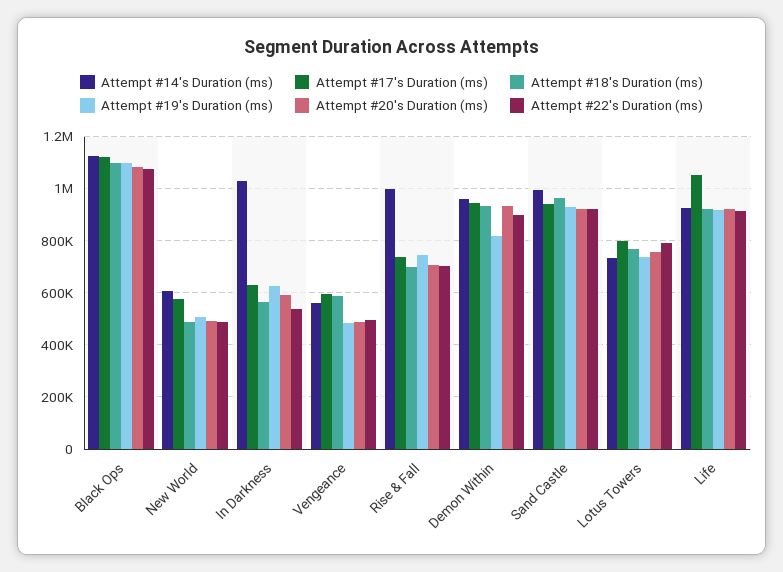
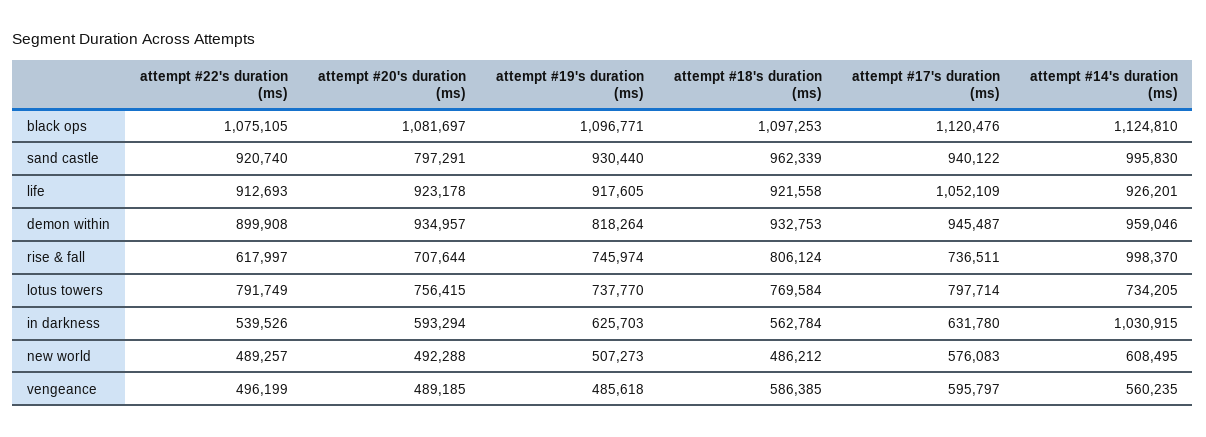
  {
    "Attempt #14's Duration (ms)": {
      "Black Ops": 1124810,
      "New World": 608495,
      "In Darkness": 1030915,
      "Vengeance": 560235,
      "Rise & Fall": 998370,
      "Demon Within": 959046,
      "Sand Castle": 995830,
      "Lotus Towers": 734205,
      "Life": 926201
    },
    "Attempt #17's Duration (ms)": {
      "Black Ops": 1120476,
      "New World": 576083,
      "In Darkness": 631780,
      "Vengeance": 595797,
      "Rise & Fall": 736511,
      "Demon Within": 945487,
      "Sand Castle": 940122,
      "Lotus Towers": 797714,
      "Life": 1052109
    },
    "Attempt #18's Duration (ms)": {
      "Black Ops": 1097253,
      "New World": 486212,
      "In Darkness": 562784,
      "Vengeance": 586385,
-     "Rise & Fall": 700000,
+     "Rise & Fall": 806124,
      "Demon Within": 932753,
      "Sand Castle": 962339,
      "Lotus Towers": 769584,
      "Life": 921558
    },
    "Attempt #19's Duration (ms)": {
      "Black Ops": 1096771,
      "New World": 507273,
      "In Darkness": 625703,
      "Vengeance": 485618,
      "Rise & Fall": 745974,
      "Demon Within": 818264,
      "Sand Castle": 930440,
      "Lotus Towers": 737770,
      "Life": 917605
    },
    "Attempt #20's Duration (ms)": {
      "Black Ops": 1081697,
      "New World": 492288,
      "In Darkness": 593294,
      "Vengeance": 489185,
      "Rise & Fall": 707644,
      "Demon Within": 934957,
-     "Sand Castle": 925000,
+     "Sand Castle": 797291,
      "Lotus Towers": 756415,
      "Life": 923178
    },
    "Attempt #22's Duration (ms)": {
      "Black Ops": 1075105,
      "New World": 489257,
      "In Darkness": 539526,
      "Vengeance": 496199,
-     "Rise & Fall": 700000,
+     "Rise & Fall": 617997,
      "Demon Within": 899908,
      "Sand Castle": 920740,
      "Lotus Towers": 791749,
      "Life": 912693
    }
  }

